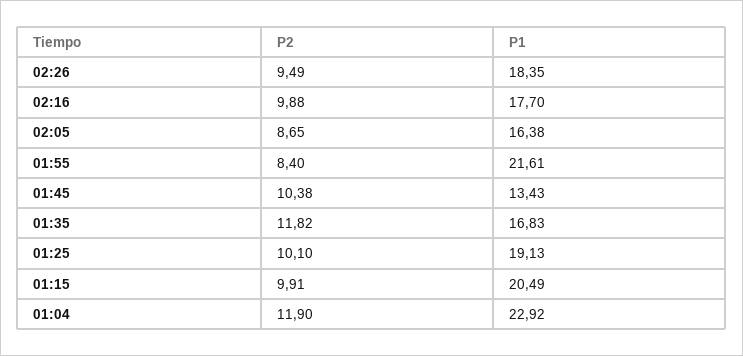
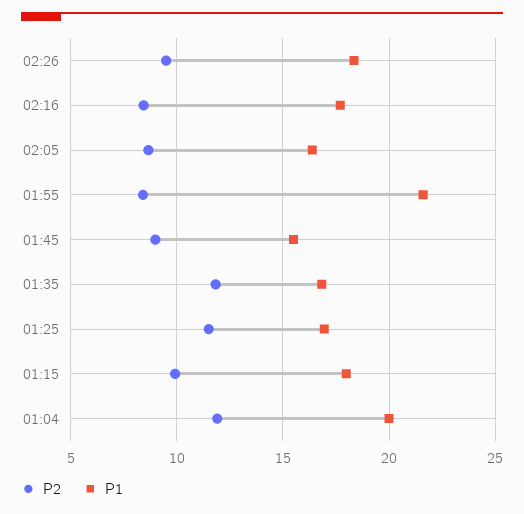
  {
    "P2": {
      "02:26": 9.49,
-     "02:16": 9.88,
+     "02:16": 8.5,
      "02:05": 8.65,
      "01:55": 8.4,
-     "01:45": 10.38,
+     "01:45": 9,
      "01:35": 11.82,
-     "01:25": 10.1,
+     "01:25": 11.5,
      "01:15": 9.91,
      "01:04": 11.9
    },
    "P1": {
      "02:26": 18.35,
      "02:16": 17.7,
      "02:05": 16.38,
      "01:55": 21.61,
-     "01:45": 13.43,
+     "01:45": 15.5,
      "01:35": 16.83,
-     "01:25": 19.13,
+     "01:25": 17,
-     "01:15": 20.49,
+     "01:15": 18,
-     "01:04": 22.92
+     "01:04": 20
    }
  }

